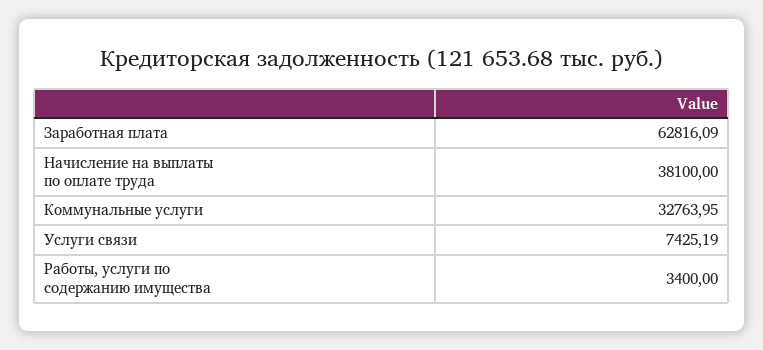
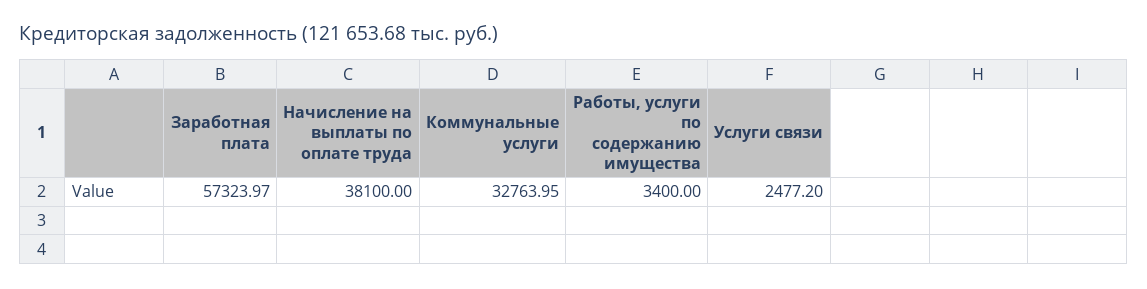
  {
-   "Заработная плата": 62816.09,
+   "Заработная плата": 57323.97,
    "Начисление на выплаты по оплате труда": 38100,
    "Коммунальные услуги": 32763.95,
-   "Услуги связи": 7425.19,
+   "Услуги связи": 2477.2,
    "Работы, услуги по содержанию имущества": 3400
  }

